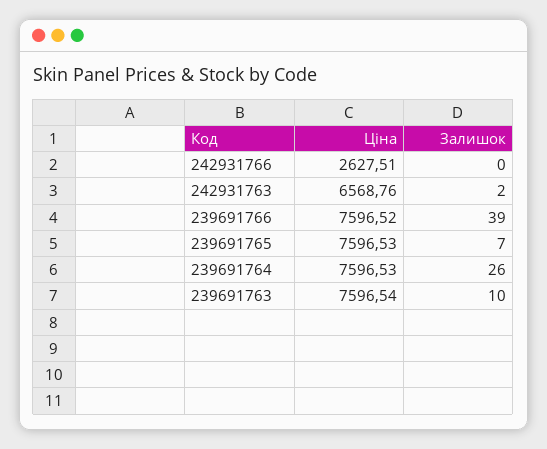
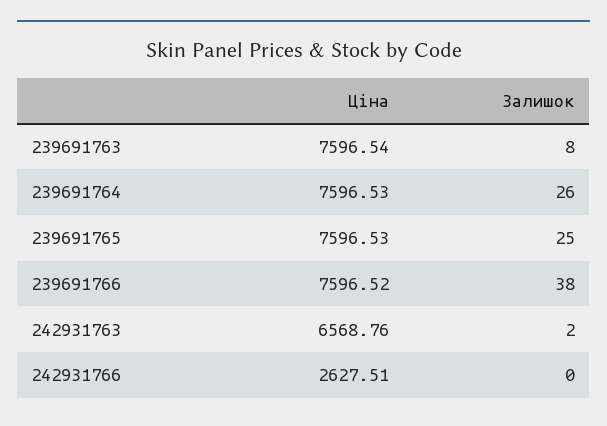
  {
    "Ціна": {
      "242931766": 2627.51,
      "242931763": 6568.76,
      "239691766": 7596.52,
      "239691765": 7596.53,
      "239691764": 7596.53,
      "239691763": 7596.54
    },
    "Залишок": {
      "242931766": 0,
      "242931763": 2,
-     "239691766": 39,
+     "239691766": 38,
-     "239691765": 7,
+     "239691765": 25,
      "239691764": 26,
-     "239691763": 10
+     "239691763": 8
    }
  }

